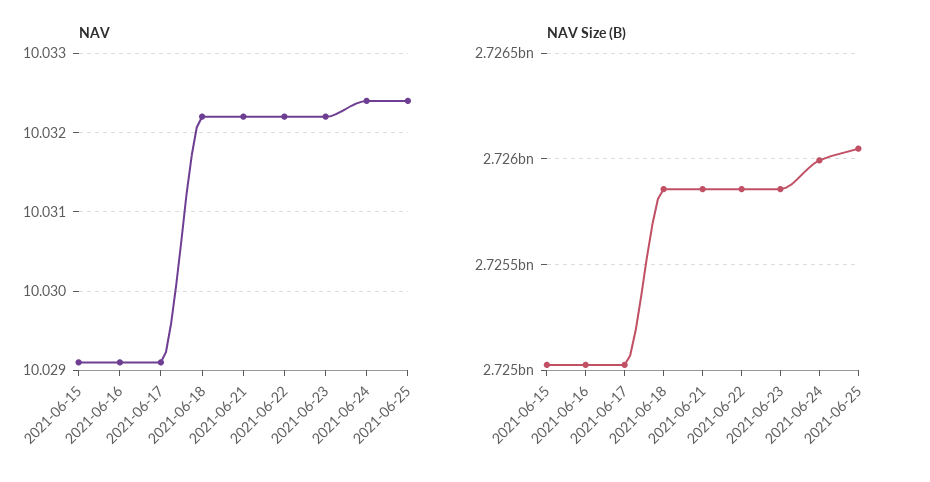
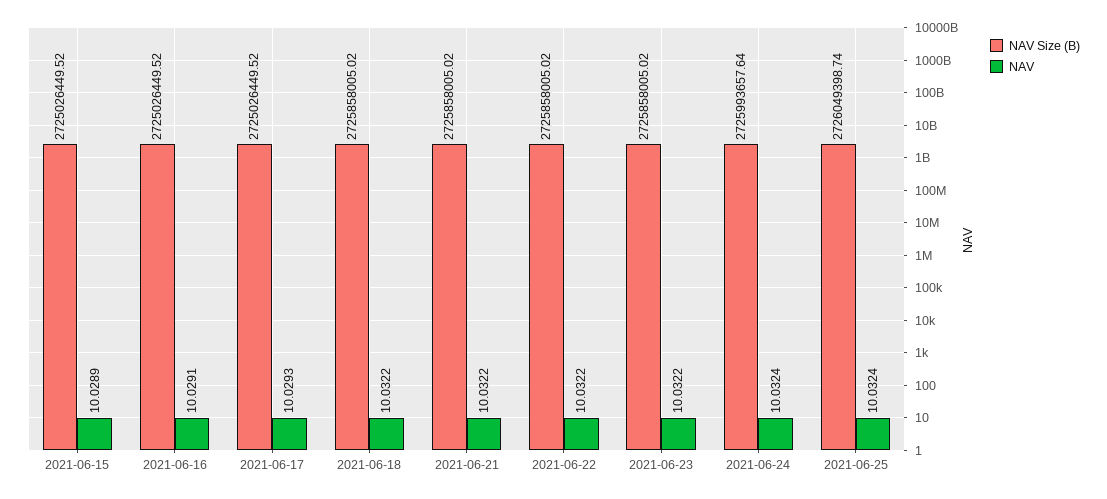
  {
    "NAV": {
-     "2021-06-15": 10.0291,
+     "2021-06-15": 10.0289,
      "2021-06-16": 10.0291,
-     "2021-06-17": 10.0291,
+     "2021-06-17": 10.0293,
      "2021-06-18": 10.0322,
      "2021-06-21": 10.0322,
      "2021-06-22": 10.0322,
      "2021-06-23": 10.0322,
      "2021-06-24": 10.0324,
      "2021-06-25": 10.0324
    },
    "NAV Size (B)": {
      "2021-06-15": 2725026449.52,
      "2021-06-16": 2725026449.52,
      "2021-06-17": 2725026449.52,
      "2021-06-18": 2725858005.02,
      "2021-06-21": 2725858005.02,
      "2021-06-22": 2725858005.02,
      "2021-06-23": 2725858005.02,
      "2021-06-24": 2725993657.64,
      "2021-06-25": 2726049398.74
    }
  }

